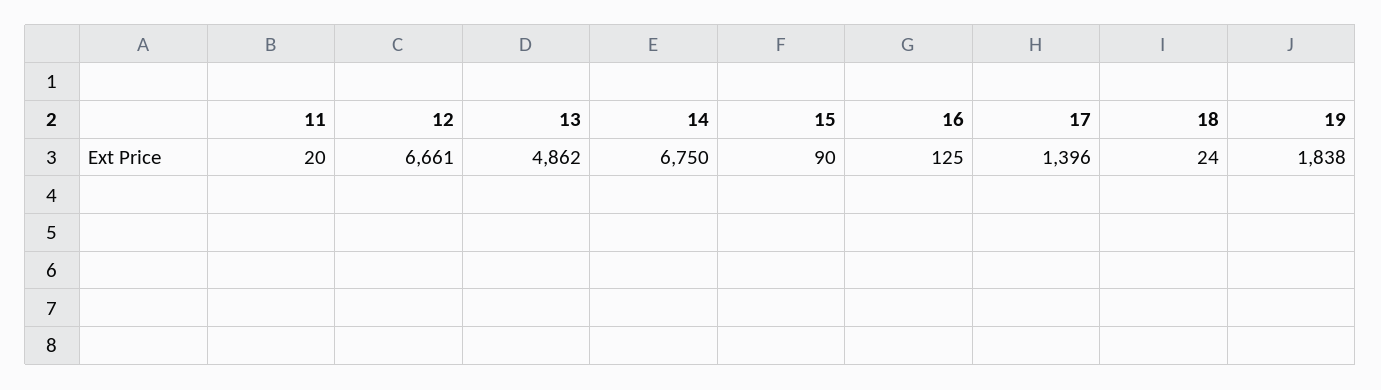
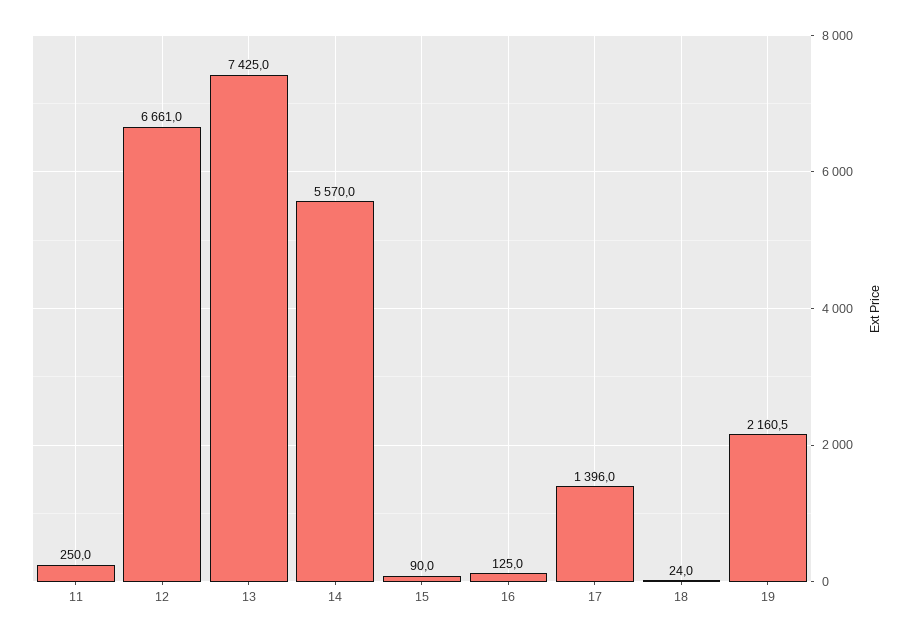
  {
-   "11": 20,
+   "11": 250,
    "12": 6661,
-   "13": 4862,
+   "13": 7425,
-   "14": 6750,
+   "14": 5570,
    "15": 90,
    "16": 125,
    "17": 1396,
    "18": 24,
-   "19": 1838
+   "19": 2160.5
  }

